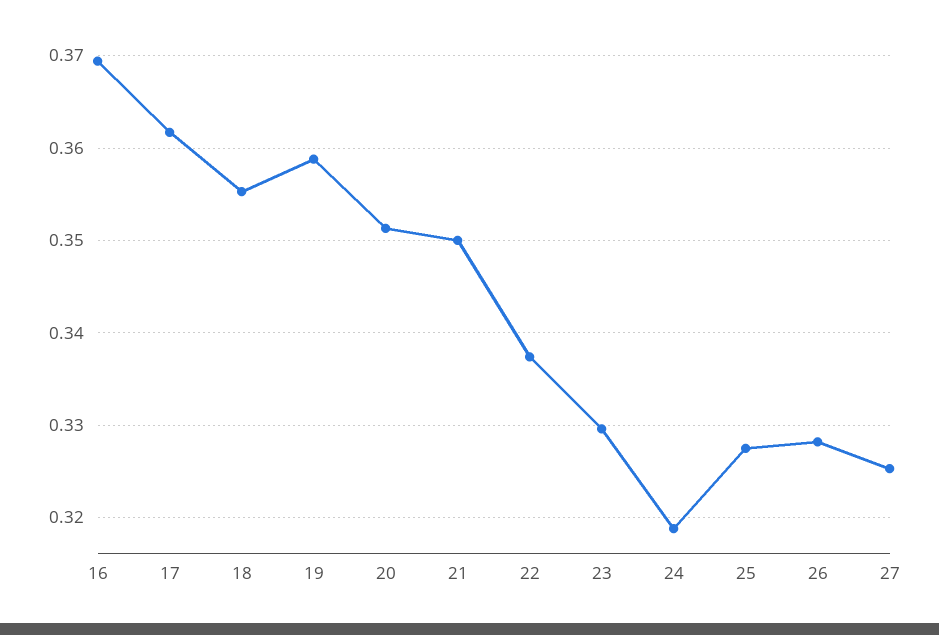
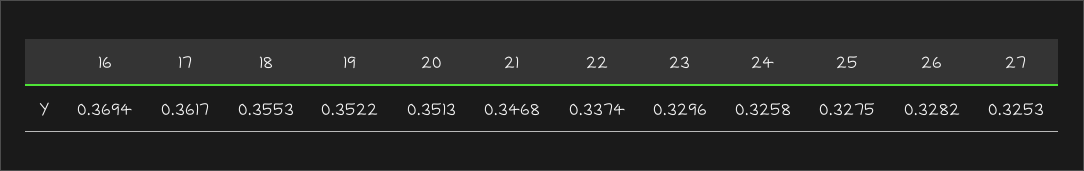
  {
    "16": 0.3694,
    "17": 0.3617,
    "18": 0.3553,
-   "19": 0.359,
+   "19": 0.3522,
    "20": 0.3513,
-   "21": 0.35,
+   "21": 0.3468,
    "22": 0.3374,
    "23": 0.3296,
-   "24": 0.319,
+   "24": 0.3258,
    "25": 0.3275,
    "26": 0.3282,
    "27": 0.3253
  }

